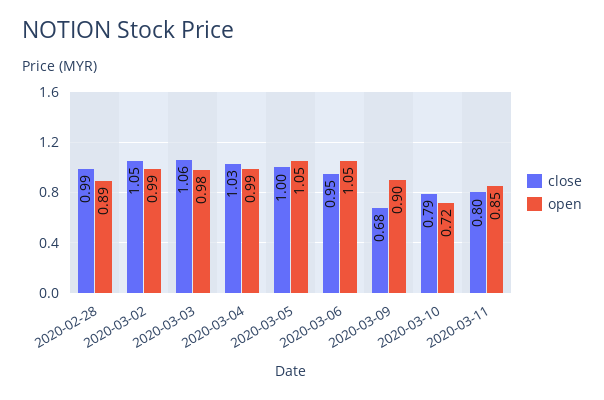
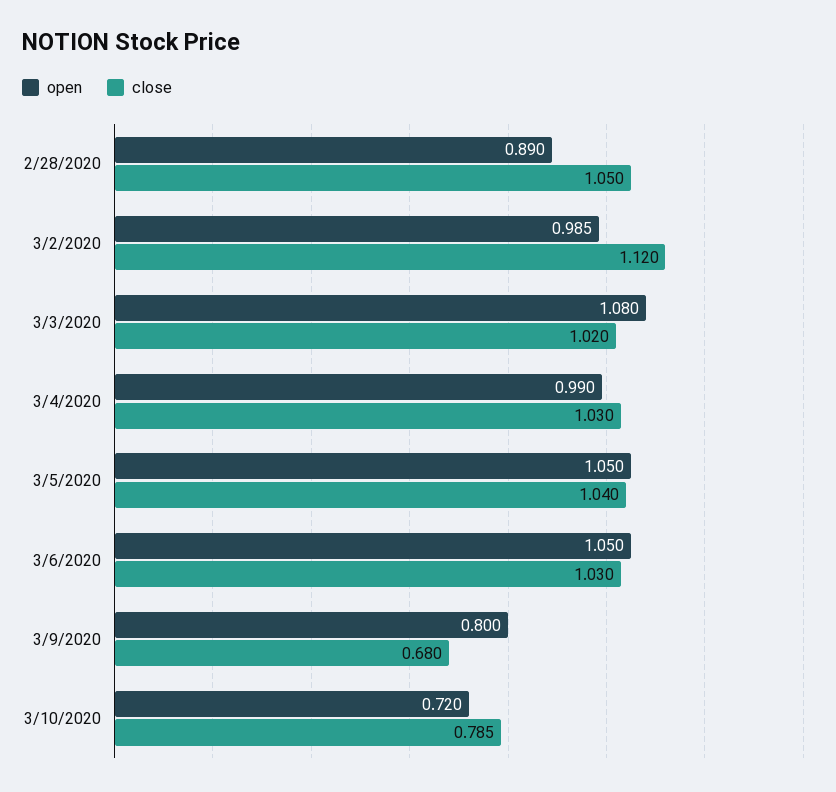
  {
    "close": {
-     "2020-02-28": 0.99,
+     "2020-02-28": 1.05,
-     "2020-03-02": 1.05,
+     "2020-03-02": 1.12,
-     "2020-03-03": 1.06,
+     "2020-03-03": 1.02,
      "2020-03-04": 1.03,
-     "2020-03-05": 1,
+     "2020-03-05": 1.04,
-     "2020-03-06": 0.95,
+     "2020-03-06": 1.03,
      "2020-03-09": 0.68,
-     "2020-03-10": 0.785,
+     "2020-03-10": 0.785
-     "2020-03-11": 0.8
    },
    "open": {
      "2020-02-28": 0.89,
      "2020-03-02": 0.985,
-     "2020-03-03": 0.98,
+     "2020-03-03": 1.08,
      "2020-03-04": 0.99,
      "2020-03-05": 1.05,
      "2020-03-06": 1.05,
-     "2020-03-09": 0.9,
+     "2020-03-09": 0.8,
-     "2020-03-10": 0.72,
+     "2020-03-10": 0.72
-     "2020-03-11": 0.85
    }
  }

